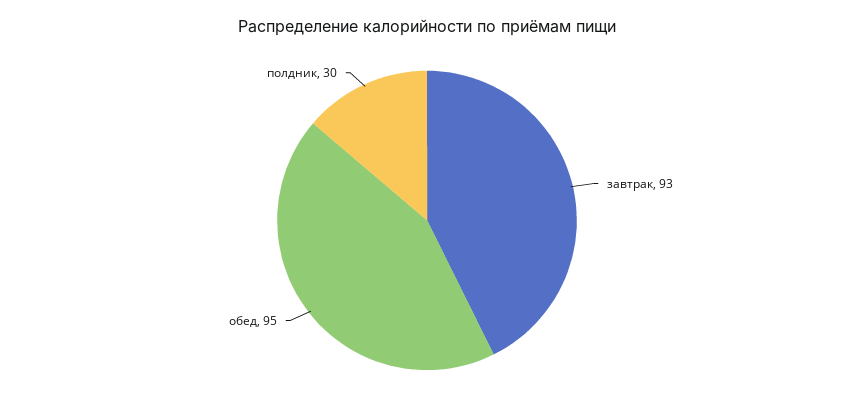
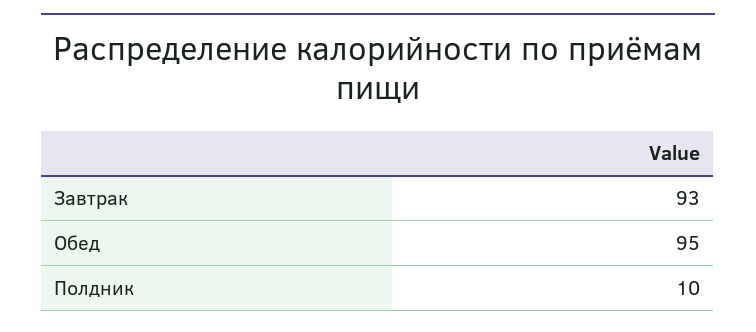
  {
    "завтрак": 93,
    "обед": 95,
-   "полдник": 30
+   "полдник": 10
  }

